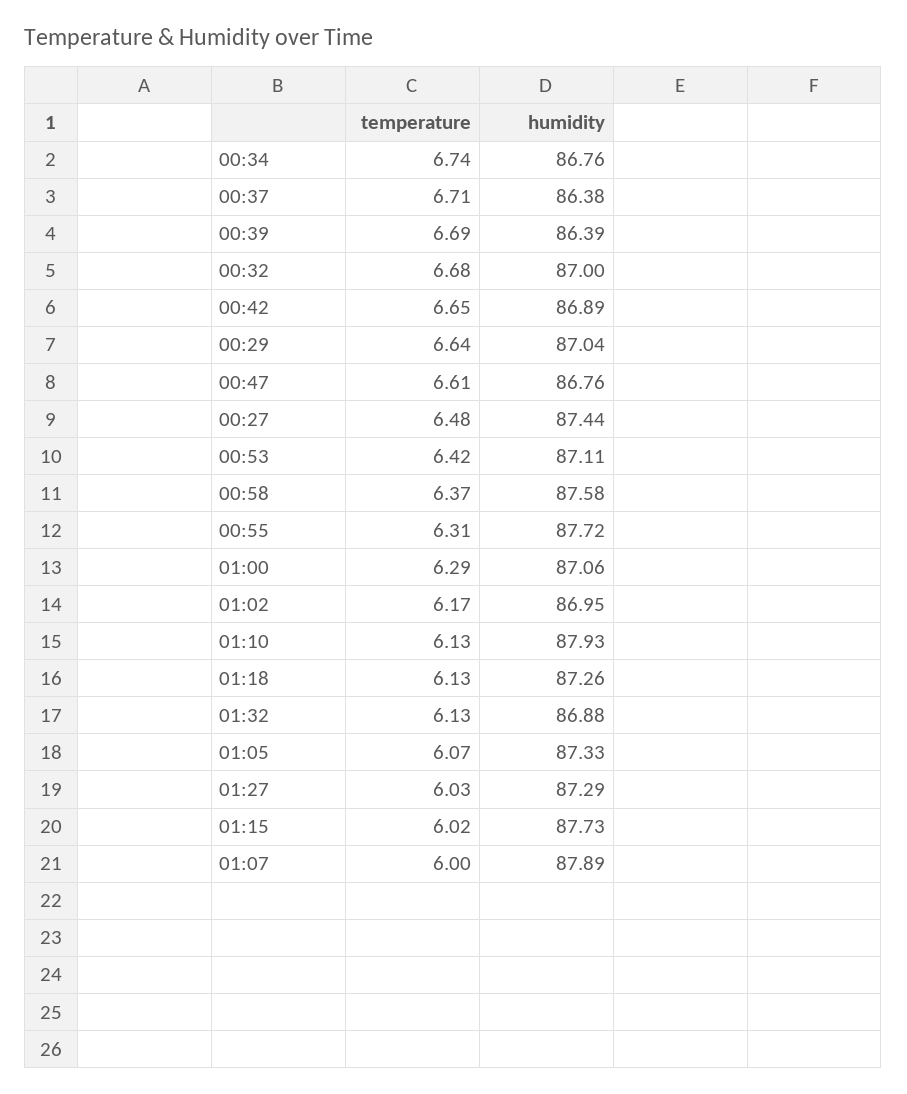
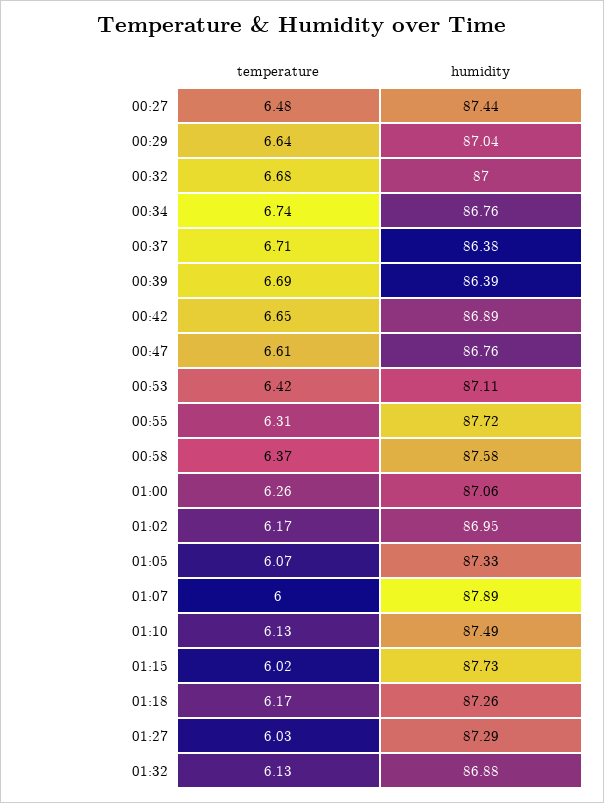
  {
    "temperature": {
      "00:34": 6.74,
      "00:37": 6.71,
      "00:39": 6.69,
      "00:32": 6.68,
      "00:42": 6.65,
      "00:29": 6.64,
      "00:47": 6.61,
      "00:27": 6.48,
      "00:53": 6.42,
      "00:58": 6.37,
      "00:55": 6.31,
-     "01:00": 6.29,
+     "01:00": 6.26,
      "01:02": 6.17,
      "01:10": 6.13,
-     "01:18": 6.13,
+     "01:18": 6.17,
      "01:32": 6.13,
      "01:05": 6.07,
      "01:27": 6.03,
      "01:15": 6.02,
      "01:07": 6
    },
    "humidity": {
      "00:34": 86.76,
      "00:37": 86.38,
      "00:39": 86.39,
      "00:32": 87,
      "00:42": 86.89,
      "00:29": 87.04,
      "00:47": 86.76,
      "00:27": 87.44,
      "00:53": 87.11,
      "00:58": 87.58,
      "00:55": 87.72,
      "01:00": 87.06,
      "01:02": 86.95,
-     "01:10": 87.93,
+     "01:10": 87.49,
      "01:18": 87.26,
      "01:32": 86.88,
      "01:05": 87.33,
      "01:27": 87.29,
      "01:15": 87.73,
      "01:07": 87.89
    }
  }

